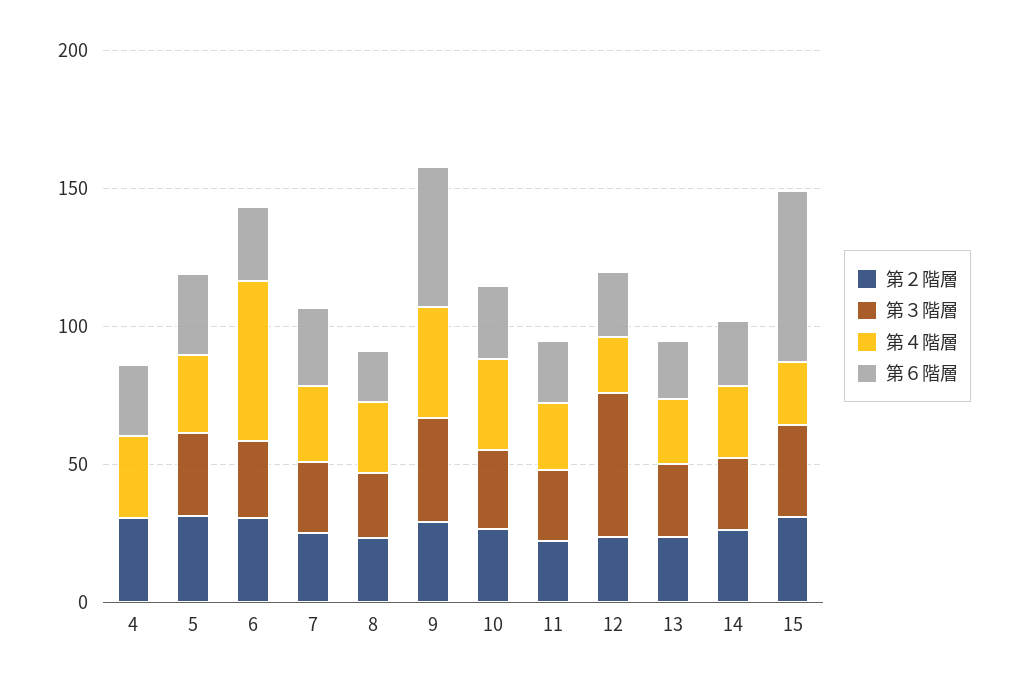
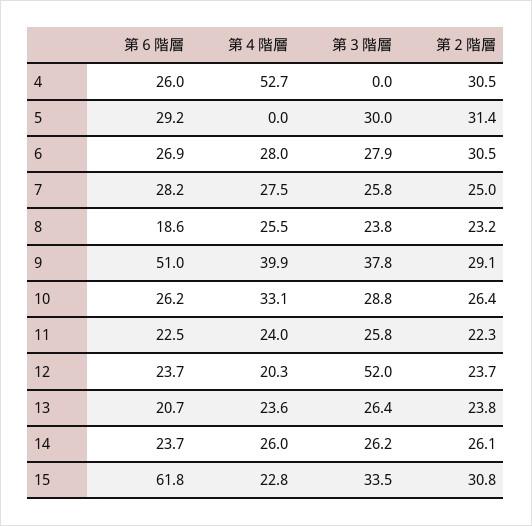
  {
    "第２階層": {
      "4": 30.5,
      "5": 31.4,
      "6": 30.5,
      "7": 25,
      "8": 23.2,
      "9": 29.1,
      "10": 26.4,
      "11": 22.3,
      "12": 23.7,
      "13": 23.8,
      "14": 26.1,
      "15": 30.8
    },
    "第３階層": {
      "4": 0,
      "5": 30,
      "6": 27.9,
      "7": 25.8,
      "8": 23.8,
      "9": 37.8,
      "10": 28.8,
      "11": 25.8,
      "12": 52,
      "13": 26.4,
      "14": 26.2,
      "15": 33.5
    },
    "第４階層": {
-     "4": 30,
+     "4": 52.7,
-     "5": 30,
+     "5": 0,
-     "6": 60,
+     "6": 28,
      "7": 27.5,
      "8": 25.5,
      "9": 39.9,
      "10": 33.1,
      "11": 24,
      "12": 20.3,
      "13": 23.6,
      "14": 26,
      "15": 22.8
    },
    "第６階層": {
      "4": 26,
      "5": 29.2,
      "6": 26.9,
      "7": 28.2,
      "8": 18.6,
      "9": 51,
      "10": 26.2,
      "11": 22.5,
      "12": 23.7,
      "13": 20.7,
      "14": 23.7,
      "15": 61.8
    }
  }

